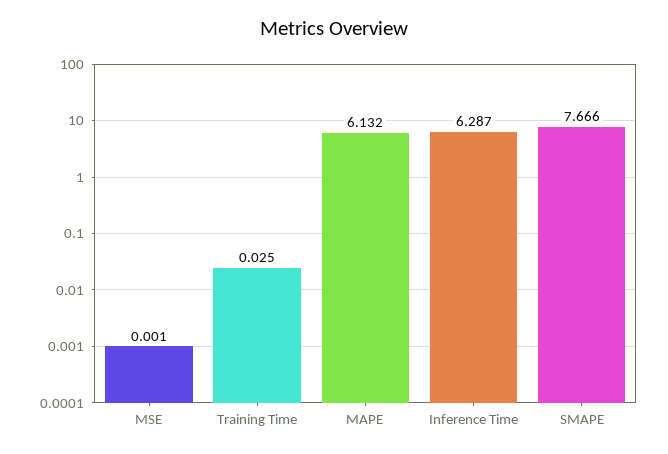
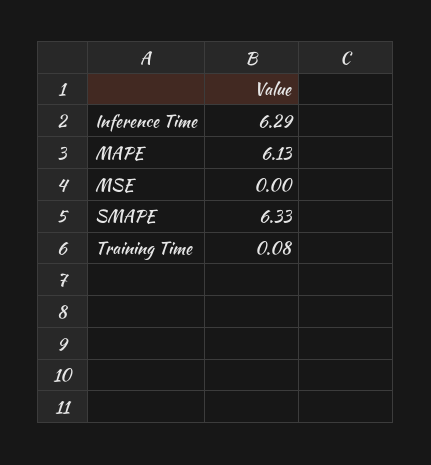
  {
    "MSE": 0.001,
-   "Training Time": 0.025,
+   "Training Time": 0.08,
    "MAPE": 6.132,
    "Inference Time": 6.287,
-   "SMAPE": 7.666
+   "SMAPE": 6.33
  }

